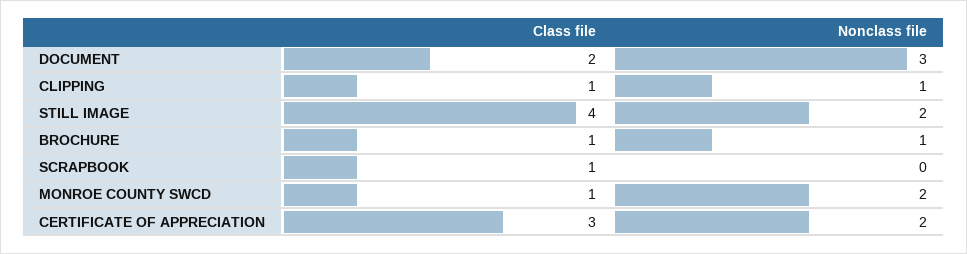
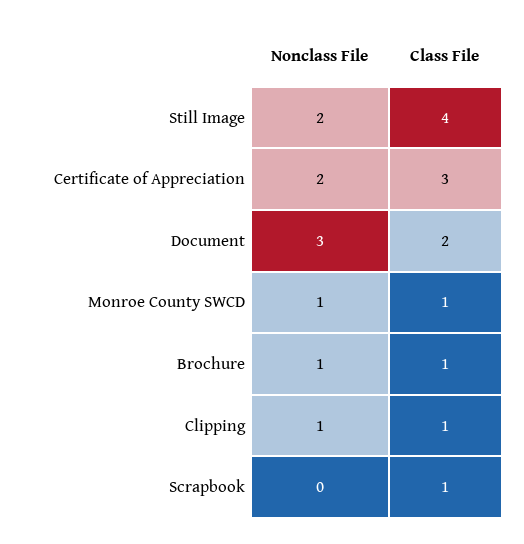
  {
    "Class file": {
      "DOCUMENT": 2,
      "CLIPPING": 1,
      "STILL IMAGE": 4,
      "BROCHURE": 1,
      "SCRAPBOOK": 1,
      "MONROE COUNTY SWCD": 1,
      "CERTIFICATE OF APPRECIATION": 3
    },
    "Nonclass file": {
      "DOCUMENT": 3,
      "CLIPPING": 1,
      "STILL IMAGE": 2,
      "BROCHURE": 1,
      "SCRAPBOOK": 0,
-     "MONROE COUNTY SWCD": 2,
+     "MONROE COUNTY SWCD": 1,
      "CERTIFICATE OF APPRECIATION": 2
    }
  }

